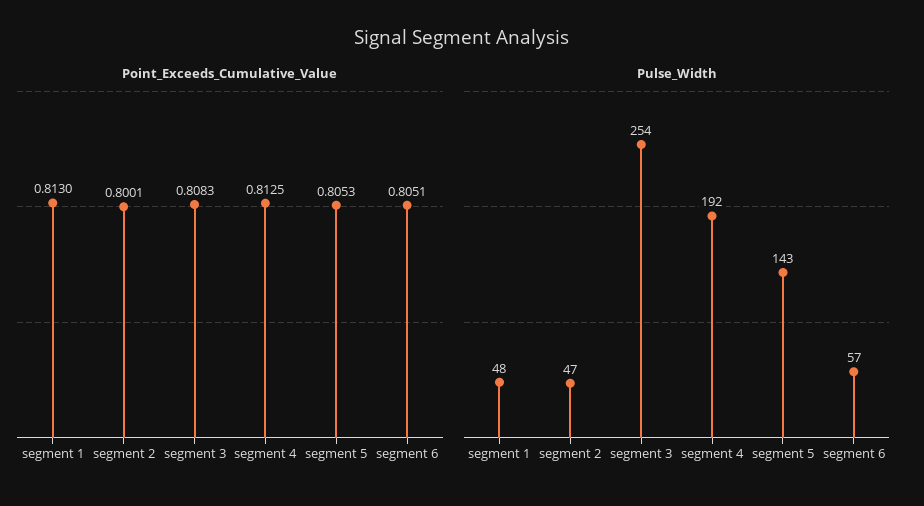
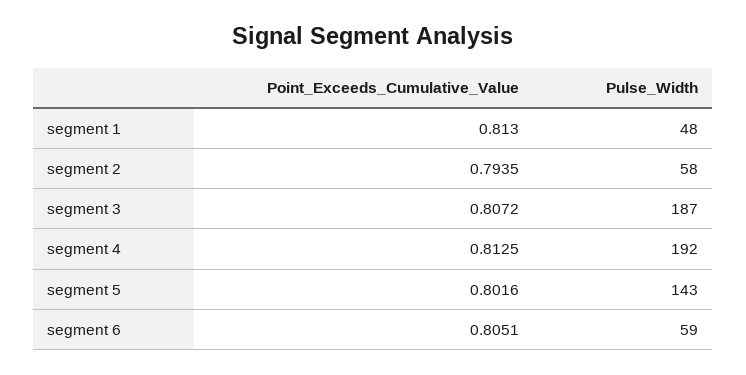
  {
    "Point_Exceeds_Cumulative_Value": {
      "segment 1": 0.813,
-     "segment 2": 0.8001,
+     "segment 2": 0.7935,
-     "segment 3": 0.8083,
+     "segment 3": 0.8072,
      "segment 4": 0.8125,
-     "segment 5": 0.8053,
+     "segment 5": 0.8016,
      "segment 6": 0.8051
    },
    "Pulse_Width": {
      "segment 1": 48,
-     "segment 2": 47,
+     "segment 2": 58,
-     "segment 3": 254,
+     "segment 3": 187,
      "segment 4": 192,
      "segment 5": 143,
-     "segment 6": 57
+     "segment 6": 59
    }
  }

